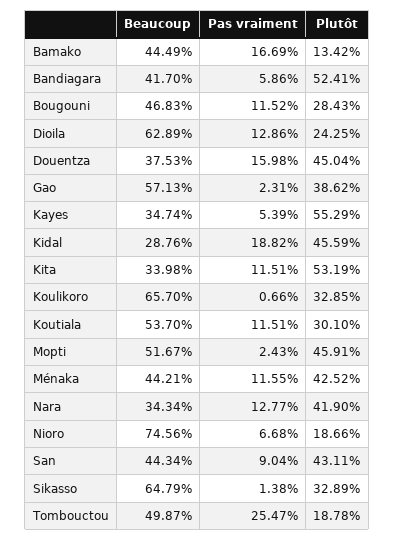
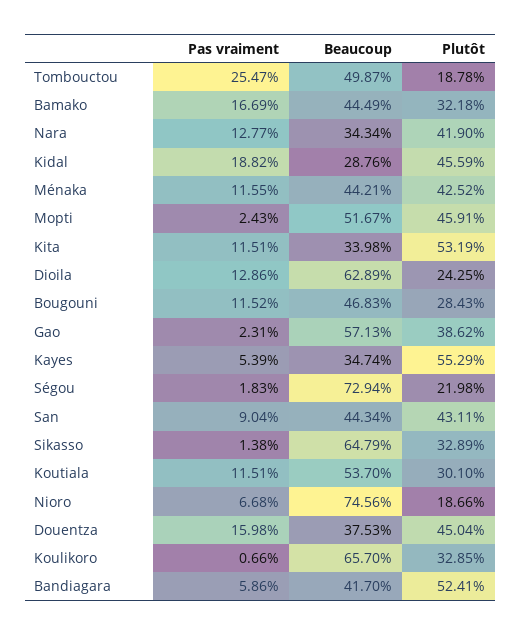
  {
    "Beaucoup": {
      "Bamako": 44.49,
      "Bandiagara": 41.7,
      "Bougouni": 46.83,
      "Dioila": 62.89,
      "Douentza": 37.53,
      "Gao": 57.13,
      "Kayes": 34.74,
      "Kidal": 28.76,
      "Kita": 33.98,
      "Koulikoro": 65.7,
      "Koutiala": 53.7,
      "Mopti": 51.67,
      "Ménaka": 44.21,
      "Nara": 34.34,
      "Nioro": 74.56,
      "San": 44.34,
      "Sikasso": 64.79,
-     "Tombouctou": 49.87
+     "Tombouctou": 49.87,
+     "Ségou": 72.94
    },
    "Pas vraiment": {
      "Bamako": 16.69,
      "Bandiagara": 5.86,
      "Bougouni": 11.52,
      "Dioila": 12.86,
      "Douentza": 15.98,
      "Gao": 2.31,
      "Kayes": 5.39,
      "Kidal": 18.82,
      "Kita": 11.51,
      "Koulikoro": 0.66,
      "Koutiala": 11.51,
      "Mopti": 2.43,
      "Ménaka": 11.55,
      "Nara": 12.77,
      "Nioro": 6.68,
      "San": 9.04,
      "Sikasso": 1.38,
-     "Tombouctou": 25.47
+     "Tombouctou": 25.47,
+     "Ségou": 1.83
    },
    "Plutôt": {
-     "Bamako": 13.42,
+     "Bamako": 32.18,
      "Bandiagara": 52.41,
      "Bougouni": 28.43,
      "Dioila": 24.25,
      "Douentza": 45.04,
      "Gao": 38.62,
      "Kayes": 55.29,
      "Kidal": 45.59,
      "Kita": 53.19,
      "Koulikoro": 32.85,
      "Koutiala": 30.1,
      "Mopti": 45.91,
      "Ménaka": 42.52,
      "Nara": 41.9,
      "Nioro": 18.66,
      "San": 43.11,
      "Sikasso": 32.89,
-     "Tombouctou": 18.78
+     "Tombouctou": 18.78,
+     "Ségou": 21.98
    }
  }

